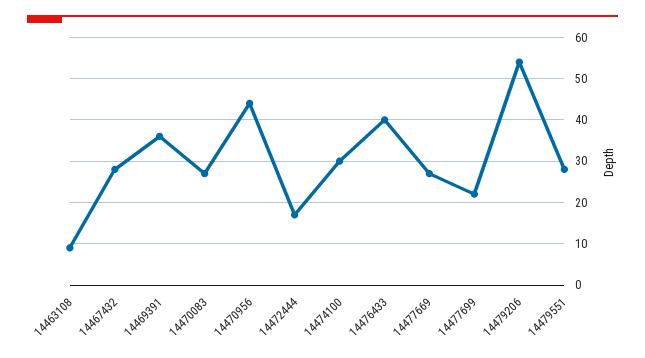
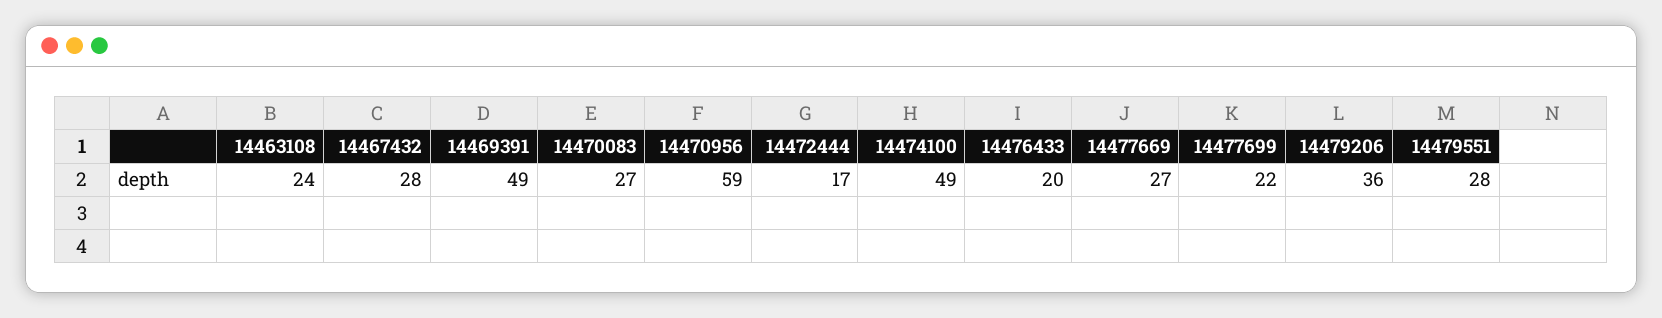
  {
-   "14463108": 10,
+   "14463108": 24,
    "14467432": 28,
-   "14469391": 35,
+   "14469391": 49,
    "14470083": 27,
-   "14470956": 45,
+   "14470956": 59,
    "14472444": 17,
-   "14474100": 30,
+   "14474100": 49,
-   "14476433": 40,
+   "14476433": 20,
    "14477669": 27,
    "14477699": 22,
-   "14479206": 55,
+   "14479206": 36,
    "14479551": 28
  }

